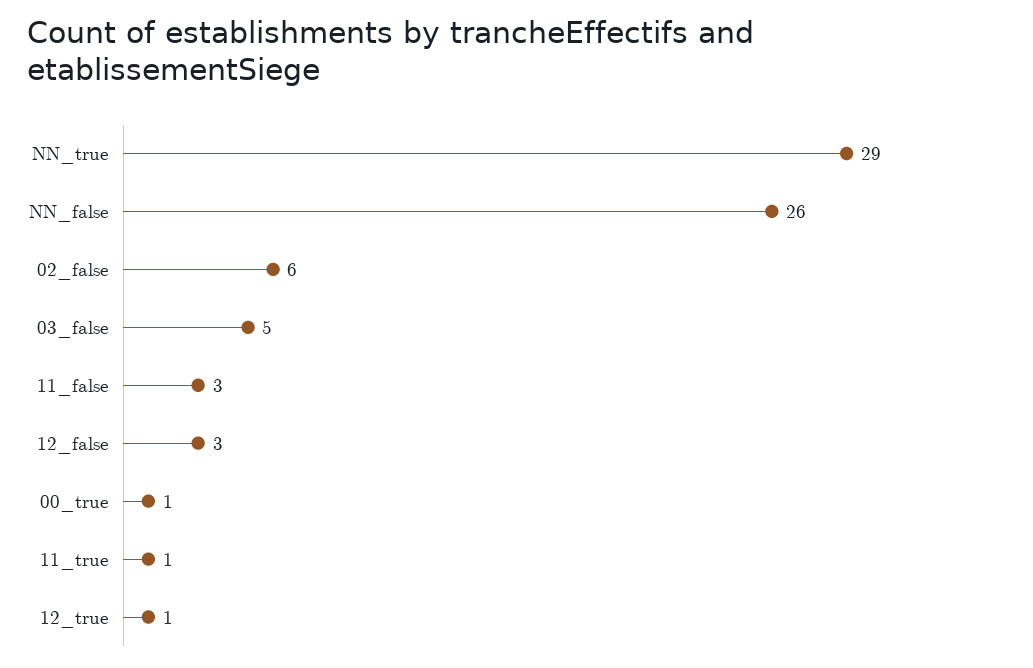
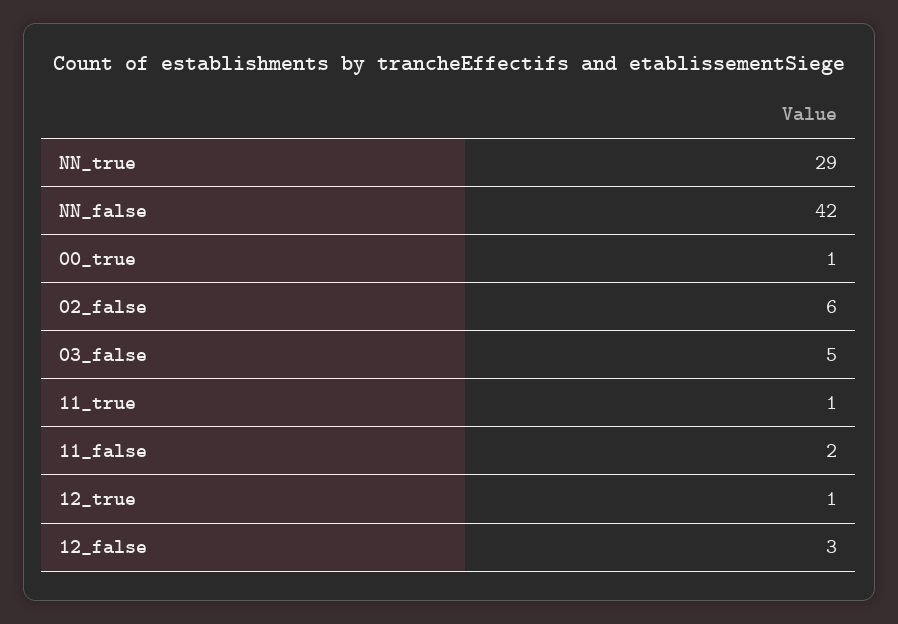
  {
    "NN_true": 29,
-   "NN_false": 26,
+   "NN_false": 42,
    "02_false": 6,
    "03_false": 5,
-   "11_false": 3,
+   "11_false": 2,
    "12_false": 3,
    "00_true": 1,
    "11_true": 1,
    "12_true": 1
  }

